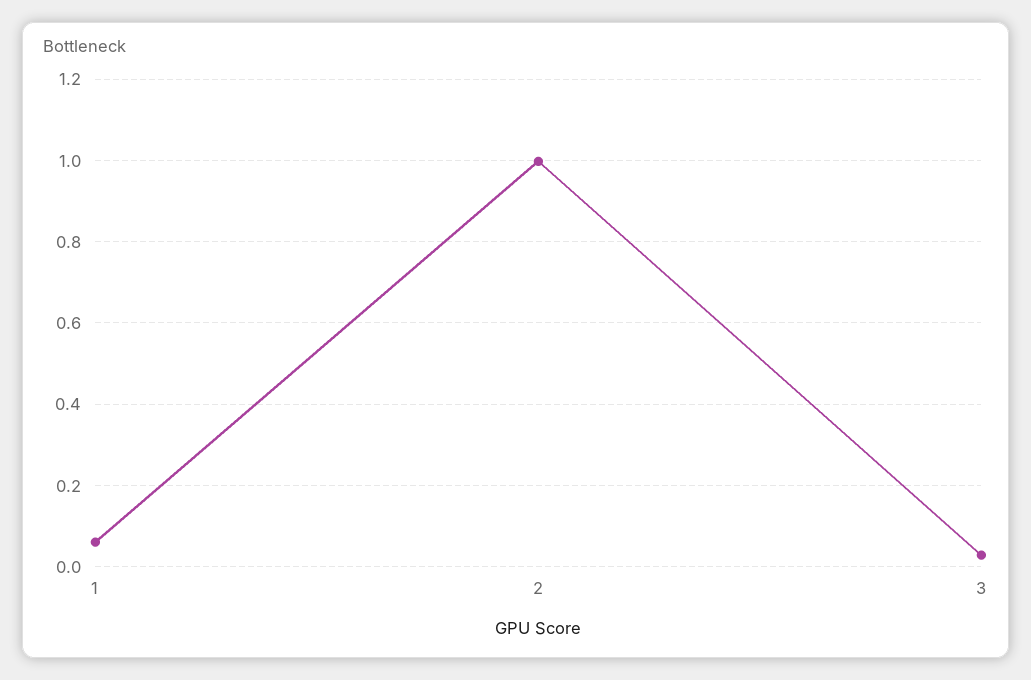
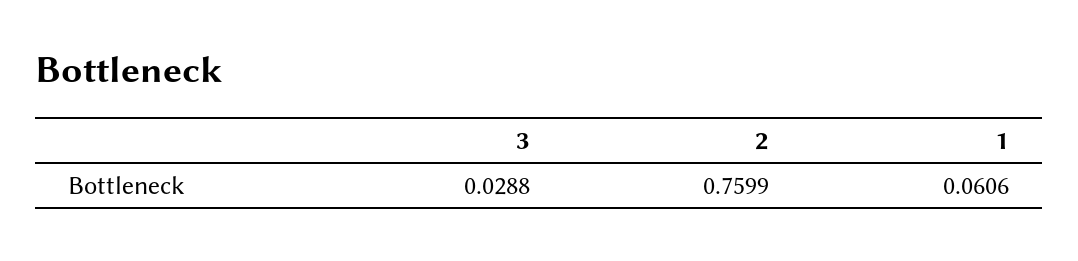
  {
    "1": 0.0606,
-   "2": 1,
+   "2": 0.7599,
    "3": 0.0288
  }

